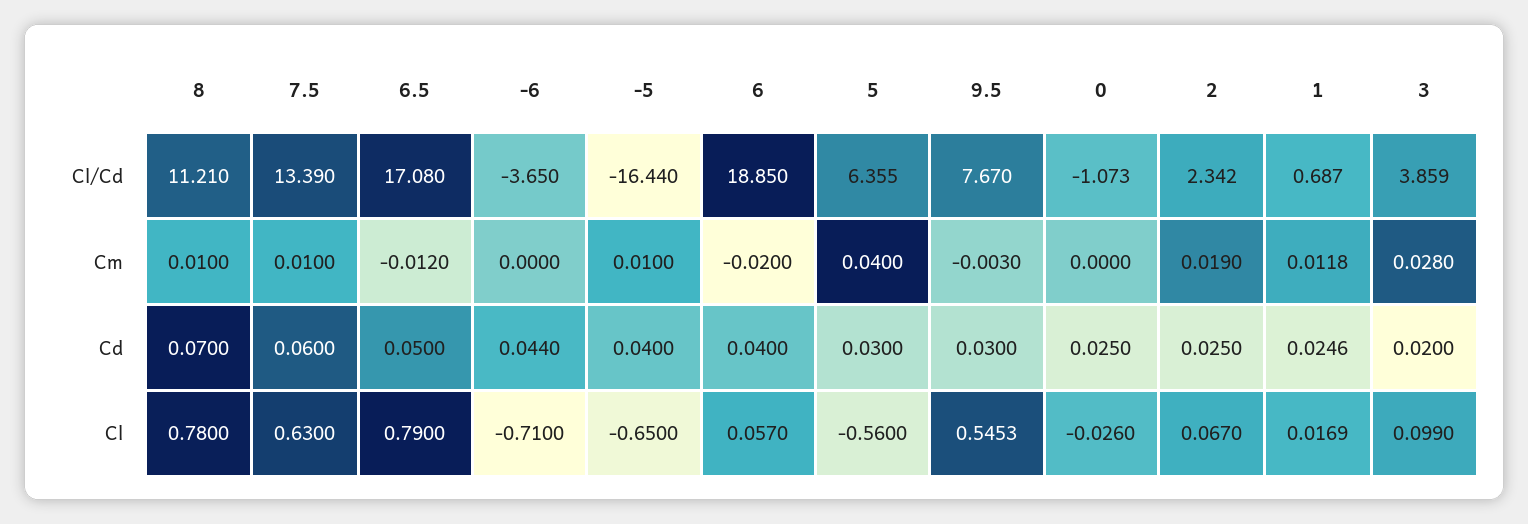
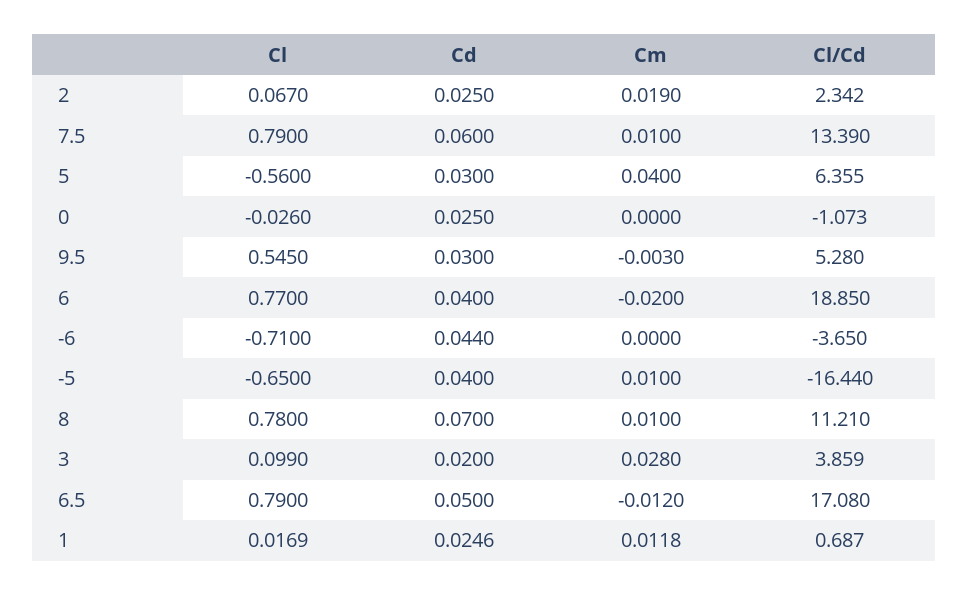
  {
    "8": {
      "Cl/Cd": 11.21,
      "Cm": 0.01,
      "Cd": 0.07,
      "Cl": 0.78
    },
    "7.5": {
      "Cl/Cd": 13.39,
      "Cm": 0.01,
      "Cd": 0.06,
-     "Cl": 0.63
+     "Cl": 0.79
    },
    "6.5": {
      "Cl/Cd": 17.08,
      "Cm": -0.012,
      "Cd": 0.05,
      "Cl": 0.79
    },
    "-6": {
      "Cl/Cd": -3.65,
      "Cm": 0,
      "Cd": 0.044,
      "Cl": -0.71
    },
    "-5": {
      "Cl/Cd": -16.44,
      "Cm": 0.01,
      "Cd": 0.04,
      "Cl": -0.65
    },
    "6": {
      "Cl/Cd": 18.85,
      "Cm": -0.02,
      "Cd": 0.04,
-     "Cl": 0.057
+     "Cl": 0.77
    },
    "5": {
      "Cl/Cd": 6.355,
      "Cm": 0.04,
      "Cd": 0.03,
      "Cl": -0.56
    },
    "9.5": {
-     "Cl/Cd": 7.67,
+     "Cl/Cd": 5.28,
      "Cm": -0.003,
      "Cd": 0.03,
-     "Cl": 0.5453
+     "Cl": 0.545
    },
    "0": {
      "Cl/Cd": -1.073,
      "Cm": 0,
      "Cd": 0.025,
      "Cl": -0.026
    },
    "2": {
      "Cl/Cd": 2.342,
      "Cm": 0.019,
      "Cd": 0.025,
      "Cl": 0.067
    },
    "1": {
      "Cl/Cd": 0.687,
      "Cm": 0.0118,
      "Cd": 0.0246,
      "Cl": 0.0169
    },
    "3": {
      "Cl/Cd": 3.859,
      "Cm": 0.028,
      "Cd": 0.02,
      "Cl": 0.099
    }
  }

